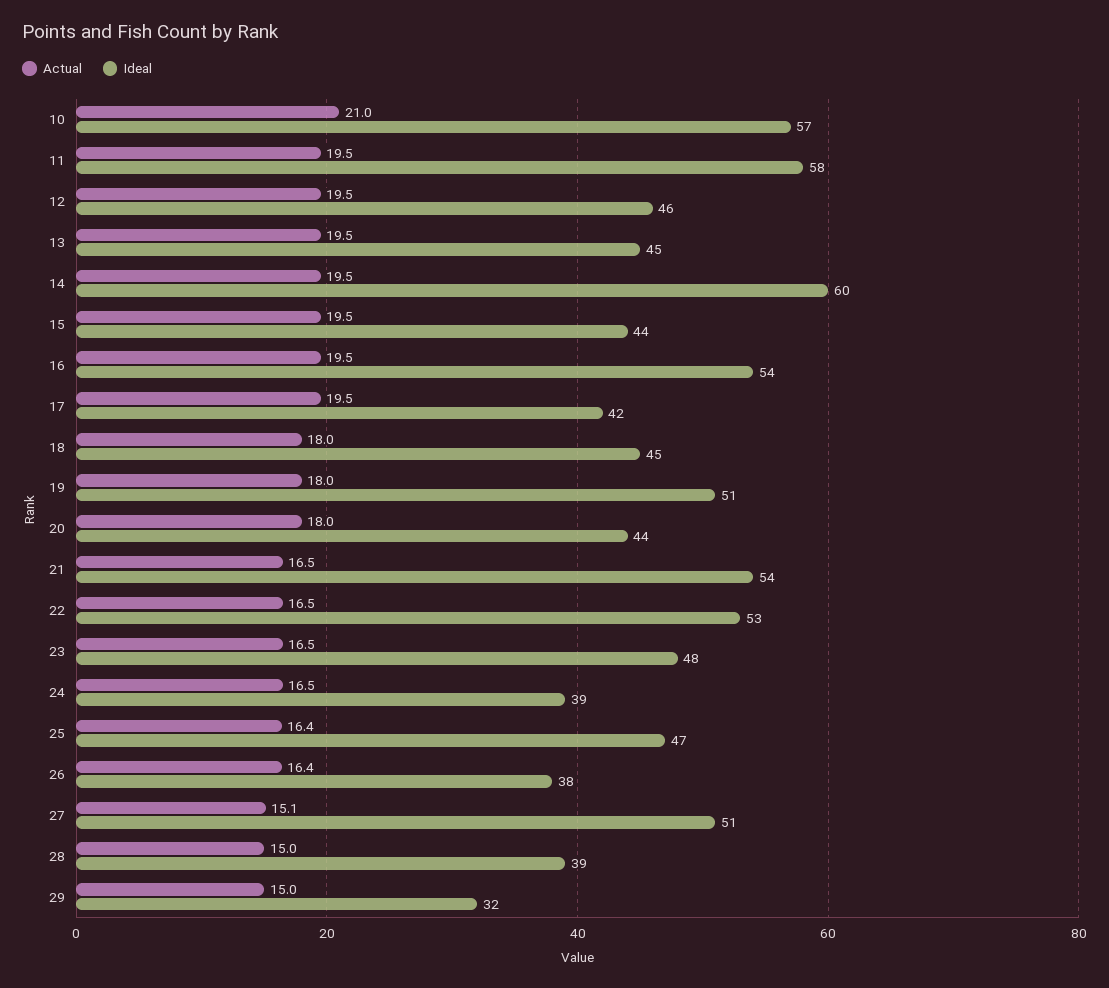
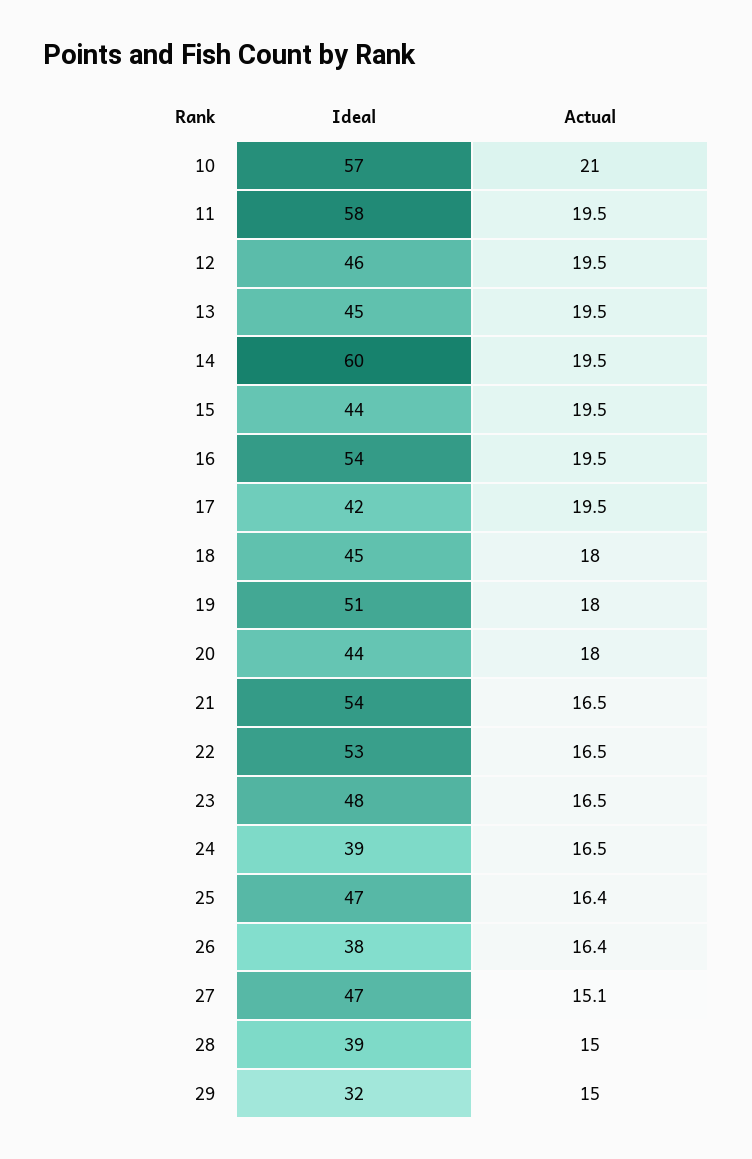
  {
    "Actual": {
      "10": 21,
      "11": 19.5,
      "12": 19.5,
      "13": 19.5,
      "14": 19.5,
      "15": 19.5,
      "16": 19.5,
      "17": 19.5,
      "18": 18,
      "19": 18,
      "20": 18,
      "21": 16.5,
      "22": 16.5,
      "23": 16.5,
      "24": 16.5,
      "25": 16.4,
      "26": 16.4,
      "27": 15.1,
      "28": 15,
      "29": 15
    },
    "Ideal": {
      "10": 57,
      "11": 58,
      "12": 46,
      "13": 45,
      "14": 60,
      "15": 44,
      "16": 54,
      "17": 42,
      "18": 45,
      "19": 51,
      "20": 44,
      "21": 54,
      "22": 53,
      "23": 48,
      "24": 39,
      "25": 47,
      "26": 38,
-     "27": 51,
+     "27": 47,
      "28": 39,
      "29": 32
    }
  }

